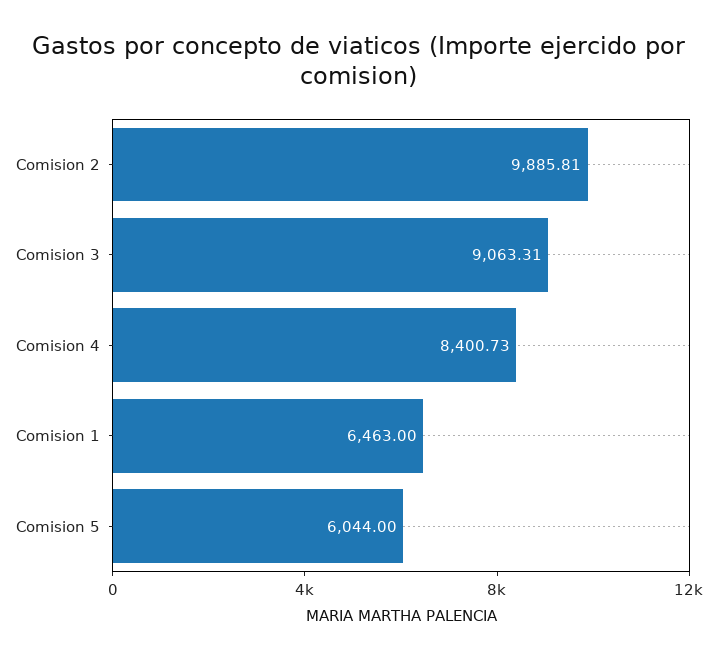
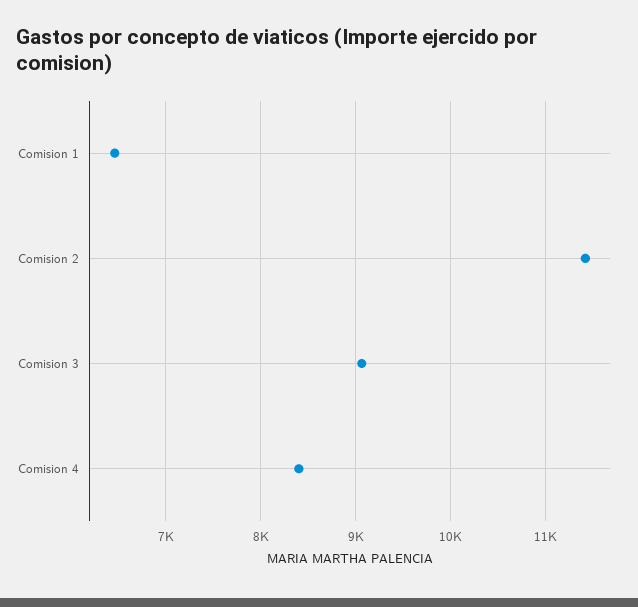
  {
-   "Comision 2": 9885.81,
+   "Comision 2": 11400,
    "Comision 3": 9063.31,
    "Comision 4": 8400.73,
-   "Comision 1": 6463,
+   "Comision 1": 6463
-   "Comision 5": 6044
  }

